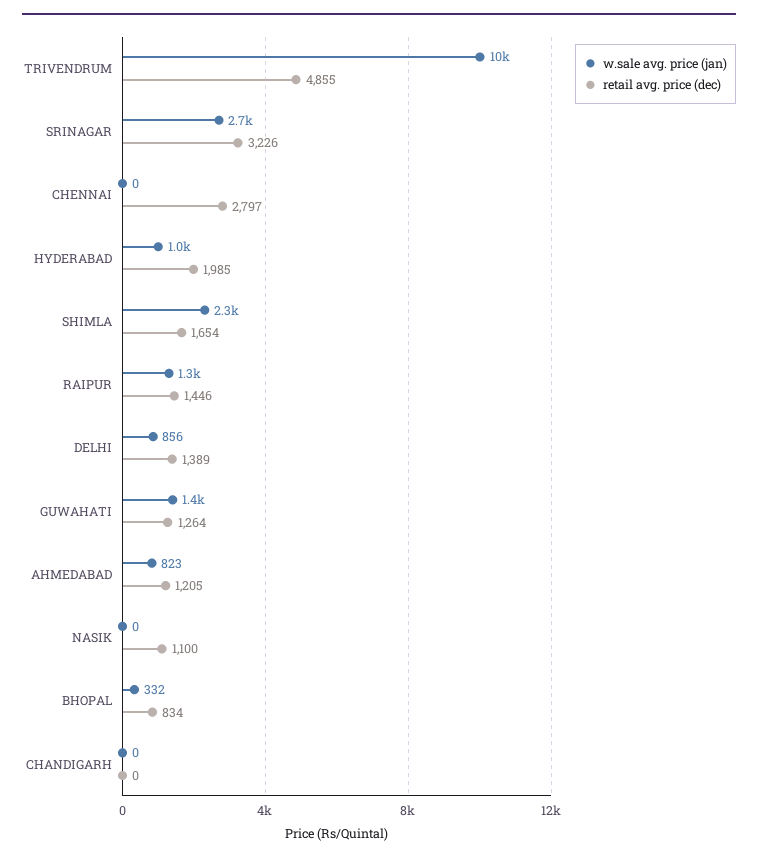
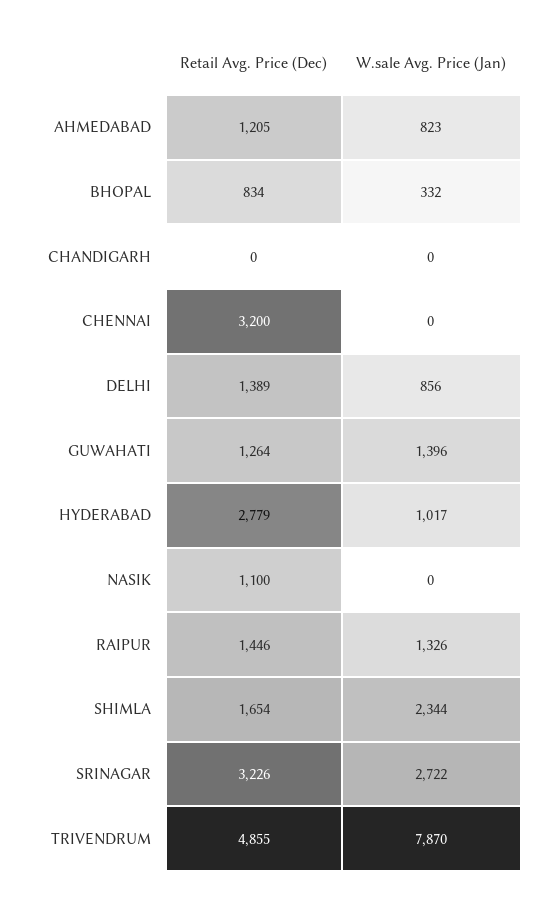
  {
    "w.sale avg. price (jan)": {
-     "TRIVENDRUM": 10000,
+     "TRIVENDRUM": 7870,
      "SRINAGAR": 2722,
      "CHENNAI": 0,
      "HYDERABAD": 1017,
      "SHIMLA": 2344,
      "RAIPUR": 1326,
      "DELHI": 856,
      "GUWAHATI": 1396,
      "AHMEDABAD": 823,
      "NASIK": 0,
      "BHOPAL": 332,
      "CHANDIGARH": 0
    },
    "retail avg. price (dec)": {
      "TRIVENDRUM": 4855,
      "SRINAGAR": 3226,
-     "CHENNAI": 2797,
+     "CHENNAI": 3200,
-     "HYDERABAD": 1985,
+     "HYDERABAD": 2779,
      "SHIMLA": 1654,
      "RAIPUR": 1446,
      "DELHI": 1389,
      "GUWAHATI": 1264,
      "AHMEDABAD": 1205,
      "NASIK": 1100,
      "BHOPAL": 834,
      "CHANDIGARH": 0
    }
  }

